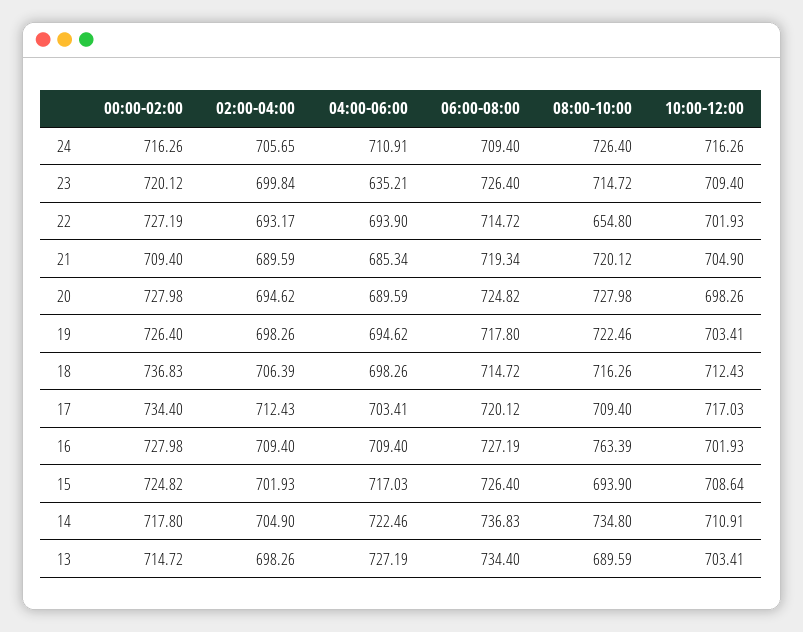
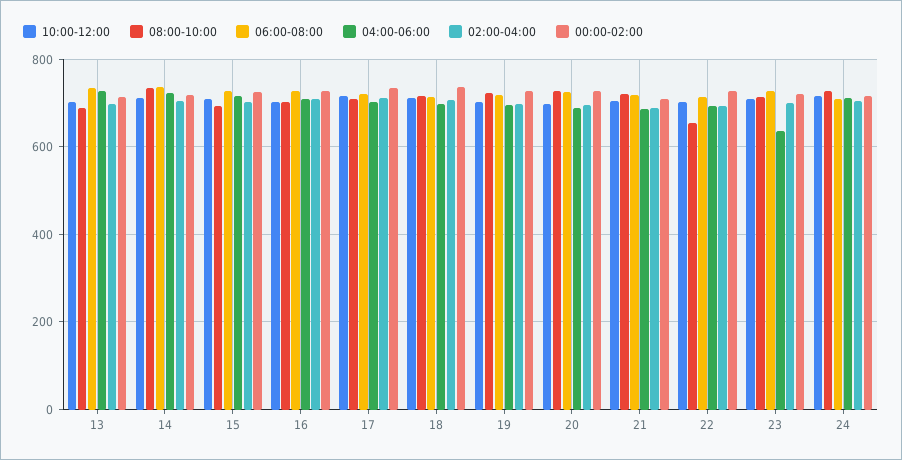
  {
    "00:00-02:00": {
      "24": 716.26,
      "23": 720.12,
      "22": 727.19,
      "21": 709.4,
      "20": 727.98,
      "19": 726.4,
      "18": 736.83,
      "17": 734.4,
      "16": 727.98,
      "15": 724.82,
      "14": 717.8,
      "13": 714.72
    },
    "02:00-04:00": {
      "24": 705.65,
      "23": 699.84,
      "22": 693.17,
      "21": 689.59,
      "20": 694.62,
      "19": 698.26,
      "18": 706.39,
      "17": 712.43,
      "16": 709.4,
      "15": 701.93,
      "14": 704.9,
      "13": 698.26
    },
    "04:00-06:00": {
      "24": 710.91,
      "23": 635.21,
      "22": 693.9,
      "21": 685.34,
      "20": 689.59,
      "19": 694.62,
      "18": 698.26,
      "17": 703.41,
      "16": 709.4,
      "15": 717.03,
      "14": 722.46,
      "13": 727.19
    },
    "06:00-08:00": {
      "24": 709.4,
      "23": 726.4,
      "22": 714.72,
      "21": 719.34,
      "20": 724.82,
      "19": 717.8,
      "18": 714.72,
      "17": 720.12,
      "16": 727.19,
      "15": 726.4,
      "14": 736.83,
      "13": 734.4
    },
    "08:00-10:00": {
      "24": 726.4,
      "23": 714.72,
      "22": 654.8,
      "21": 720.12,
      "20": 727.98,
      "19": 722.46,
      "18": 716.26,
      "17": 709.4,
-     "16": 763.39,
+     "16": 700,
      "15": 693.9,
      "14": 734.8,
      "13": 689.59
    },
    "10:00-12:00": {
      "24": 716.26,
      "23": 709.4,
      "22": 701.93,
      "21": 704.9,
      "20": 698.26,
      "19": 703.41,
      "18": 712.43,
      "17": 717.03,
      "16": 701.93,
      "15": 708.64,
      "14": 710.91,
      "13": 703.41
    }
  }

